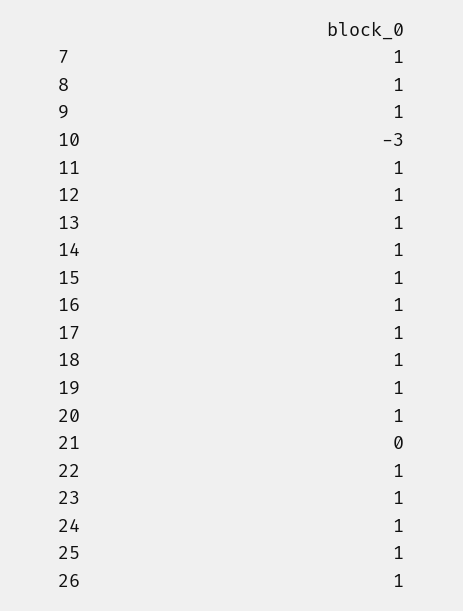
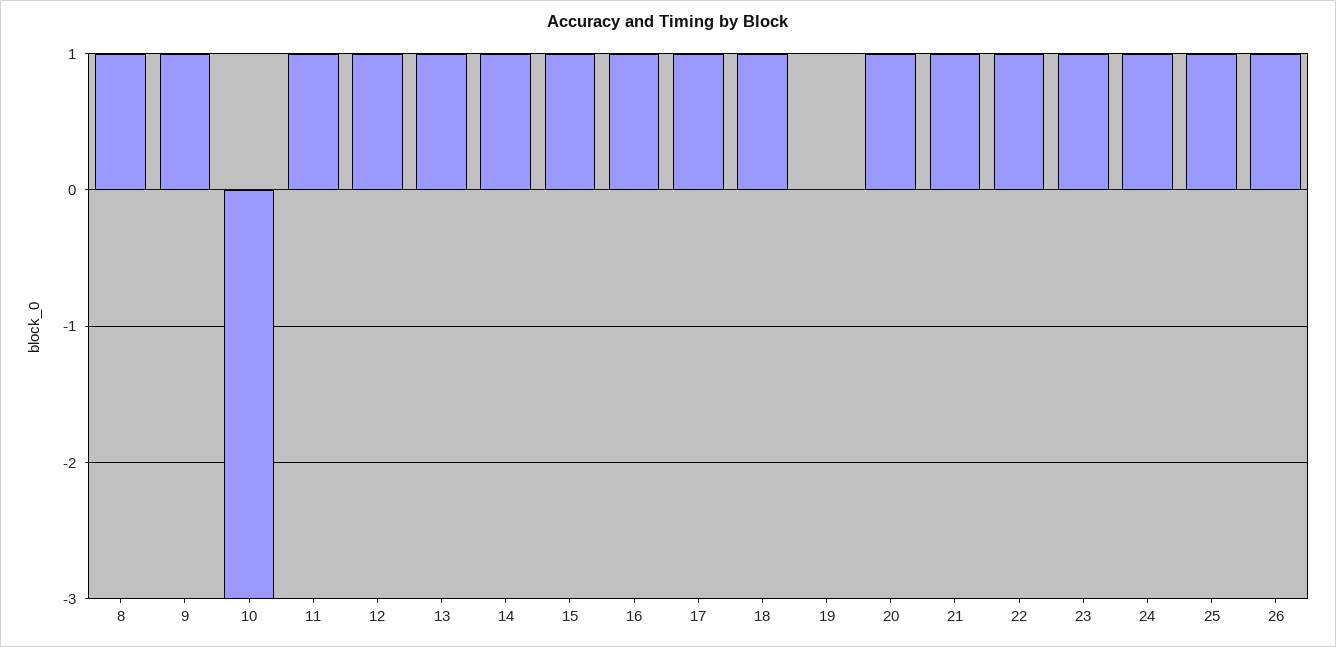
  {
-   "7": 1,
    "8": 1,
    "9": 1,
    "10": -3,
    "11": 1,
    "12": 1,
    "13": 1,
    "14": 1,
    "15": 1,
    "16": 1,
    "17": 1,
    "18": 1,
-   "19": 1,
+   "19": 0,
    "20": 1,
-   "21": 0,
+   "21": 1,
    "22": 1,
    "23": 1,
    "24": 1,
    "25": 1,
    "26": 1
  }

